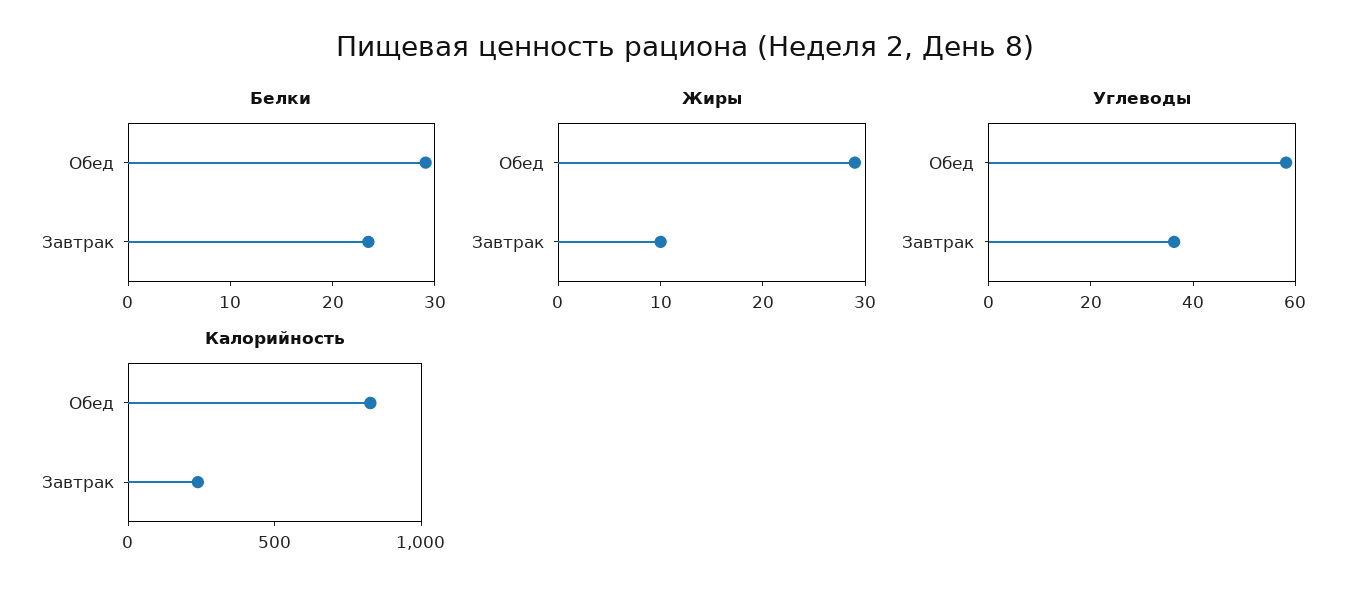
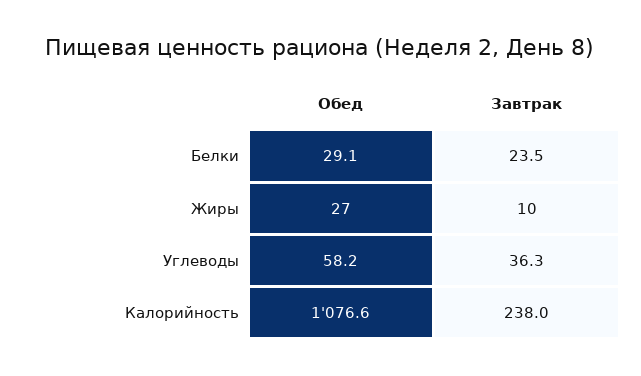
  {
    "Белки": {
      "Обед": 29.1,
      "Завтрак": 23.5
    },
    "Жиры": {
-     "Обед": 29,
+     "Обед": 27,
      "Завтрак": 10
    },
    "Углеводы": {
      "Обед": 58.2,
      "Завтрак": 36.3
    },
    "Калорийность": {
-     "Обед": 800,
+     "Обед": 1076.6,
      "Завтрак": 238
    }
  }

